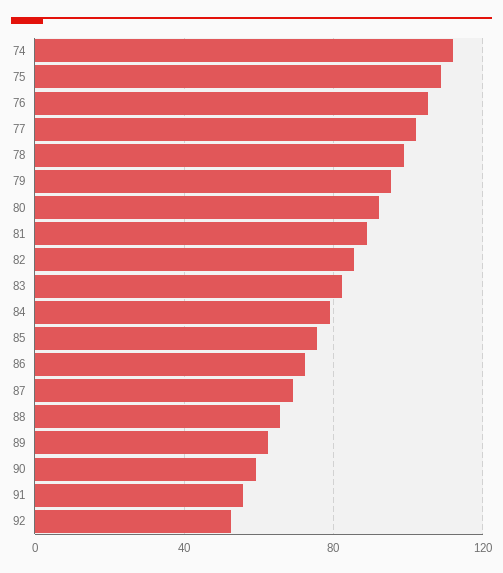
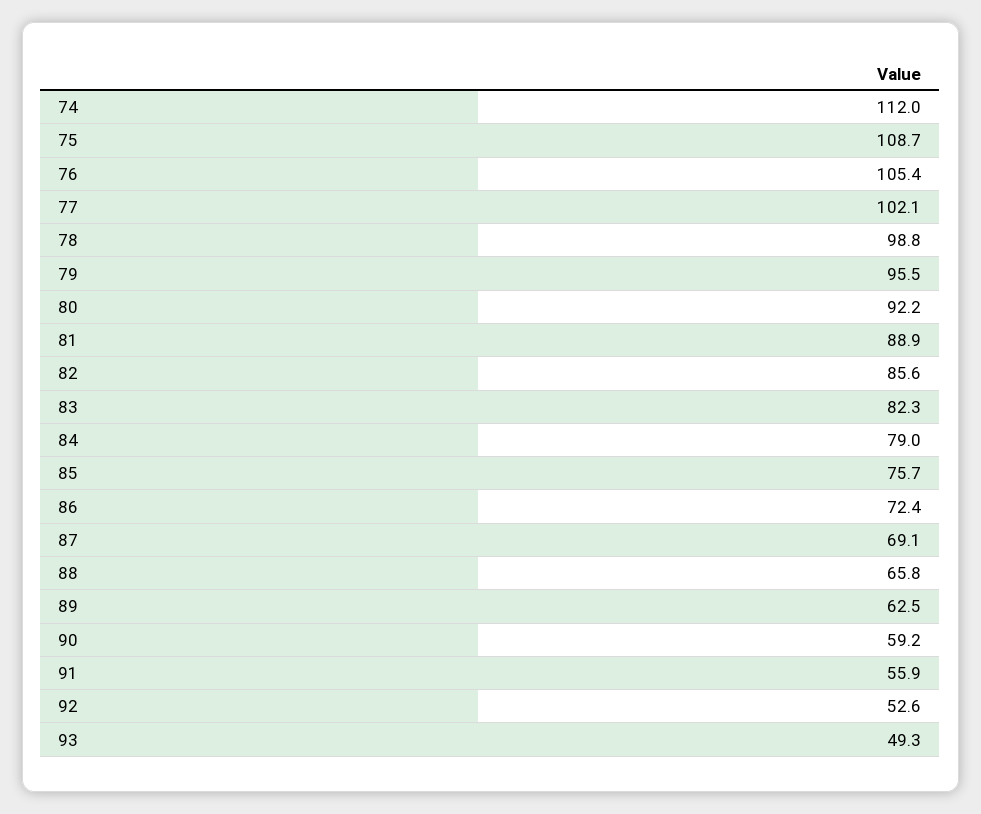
  {
    "74": 112,
    "75": 108.7,
    "76": 105.4,
    "77": 102.1,
    "78": 98.8,
    "79": 95.5,
    "80": 92.2,
    "81": 88.9,
    "82": 85.6,
    "83": 82.3,
    "84": 79,
    "85": 75.7,
    "86": 72.4,
    "87": 69.1,
    "88": 65.8,
    "89": 62.5,
    "90": 59.2,
    "91": 55.9,
-   "92": 52.6
+   "92": 52.6,
+   "93": 49.3
  }

